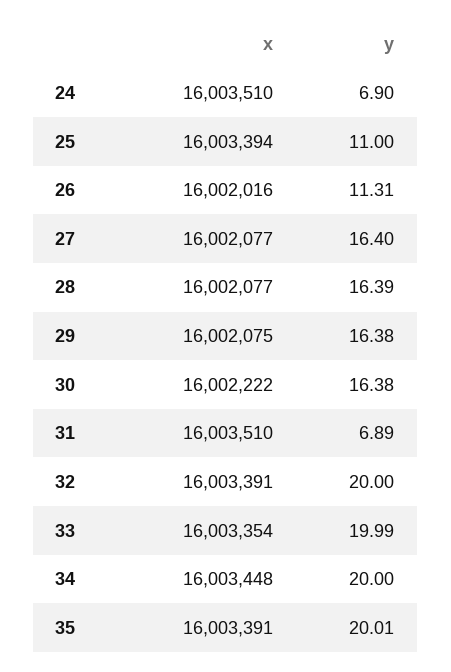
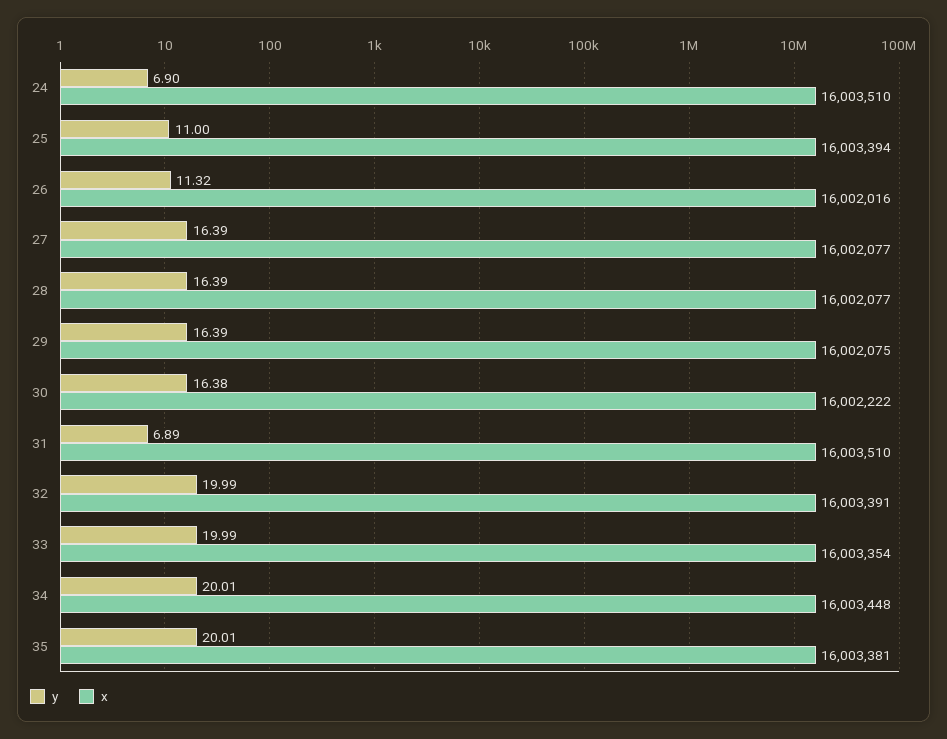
  {
    "x": {
      "24": 16003510,
      "25": 16003394,
      "26": 16002016,
      "27": 16002077,
      "28": 16002077,
      "29": 16002075,
      "30": 16002222,
      "31": 16003510,
      "32": 16003391,
      "33": 16003354,
      "34": 16003448,
-     "35": 16003391
+     "35": 16003381
    },
    "y": {
      "24": 6.9,
      "25": 11,
-     "26": 11.31,
+     "26": 11.32,
-     "27": 16.4,
+     "27": 16.39,
      "28": 16.39,
-     "29": 16.38,
+     "29": 16.39,
      "30": 16.38,
      "31": 6.89,
-     "32": 20,
+     "32": 19.99,
      "33": 19.99,
-     "34": 20,
+     "34": 20.01,
      "35": 20.01
    }
  }

